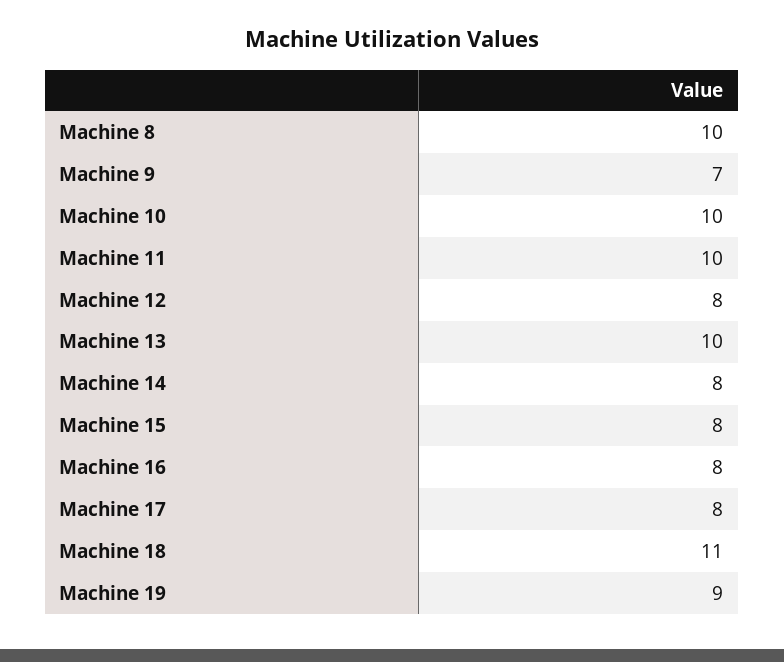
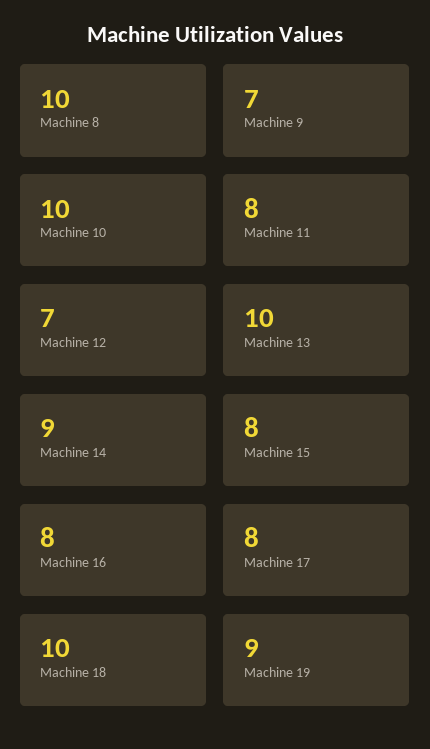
  {
    "Machine 8": 10,
    "Machine 9": 7,
    "Machine 10": 10,
-   "Machine 11": 10,
+   "Machine 11": 8,
-   "Machine 12": 8,
+   "Machine 12": 7,
    "Machine 13": 10,
-   "Machine 14": 8,
+   "Machine 14": 9,
    "Machine 15": 8,
    "Machine 16": 8,
    "Machine 17": 8,
-   "Machine 18": 11,
+   "Machine 18": 10,
    "Machine 19": 9
  }

